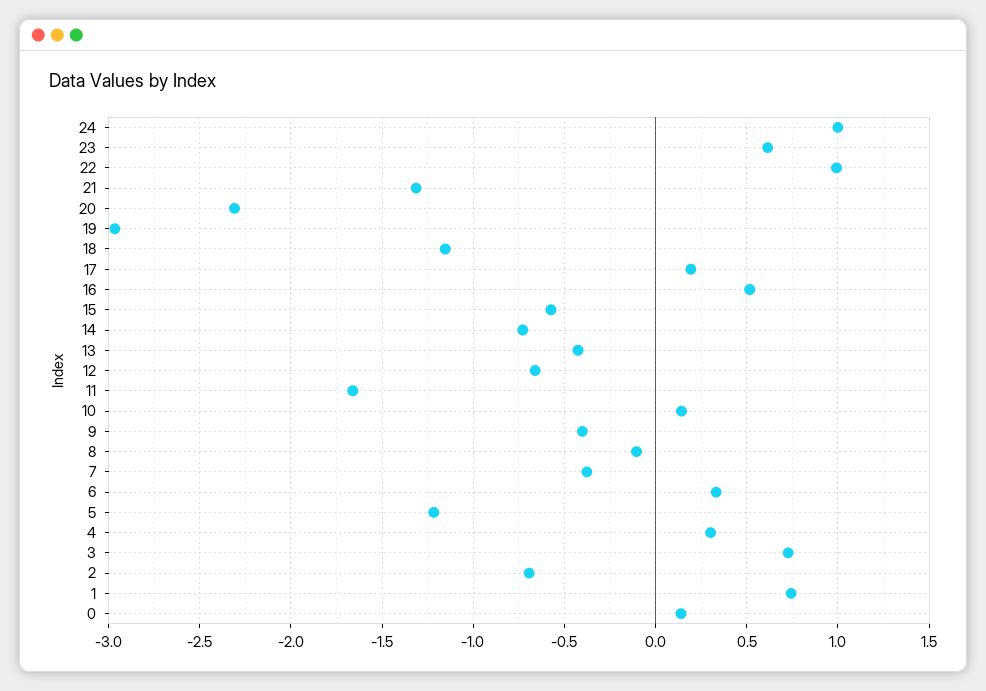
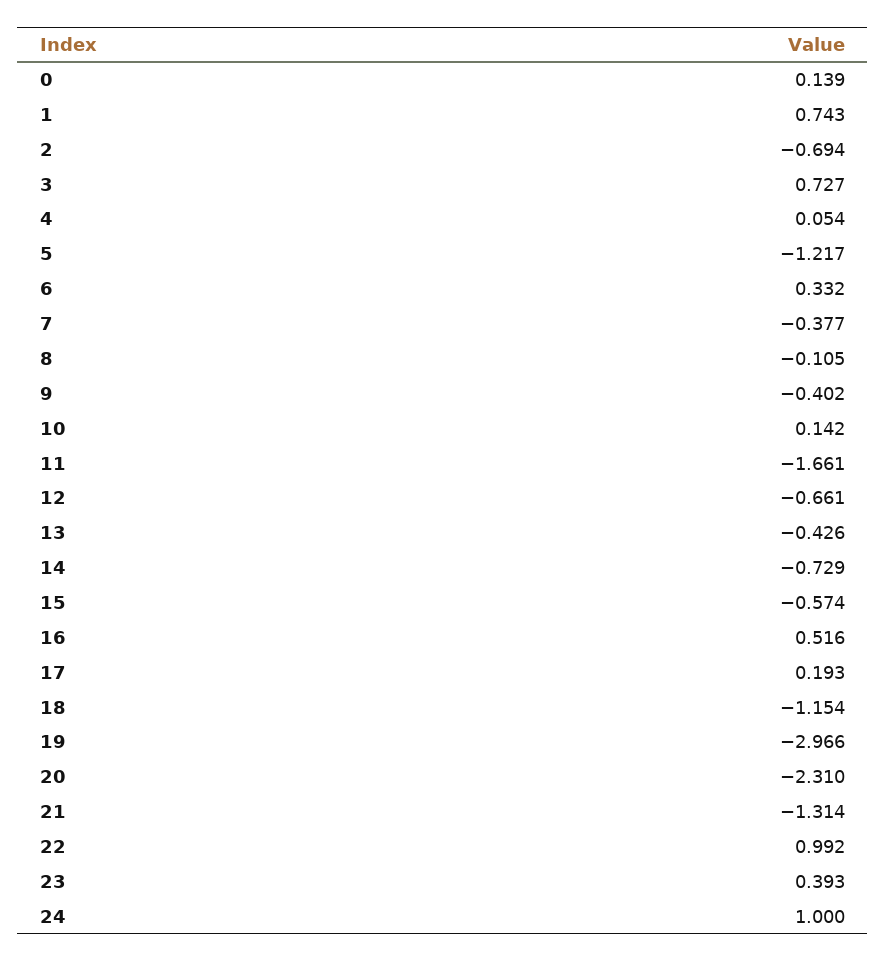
  {
    "24": 1,
-   "23": 0.6,
+   "23": 0.393,
    "22": 0.992,
    "21": -1.314,
    "20": -2.31,
    "19": -2.966,
    "18": -1.154,
    "17": 0.193,
    "16": 0.516,
    "15": -0.574,
    "14": -0.729,
    "13": -0.426,
    "12": -0.661,
    "11": -1.661,
    "10": 0.142,
    "9": -0.402,
    "8": -0.105,
    "7": -0.377,
    "6": 0.332,
    "5": -1.217,
-   "4": 0.3,
+   "4": 0.054,
    "3": 0.727,
    "2": -0.694,
    "1": 0.743,
    "0": 0.139
  }

